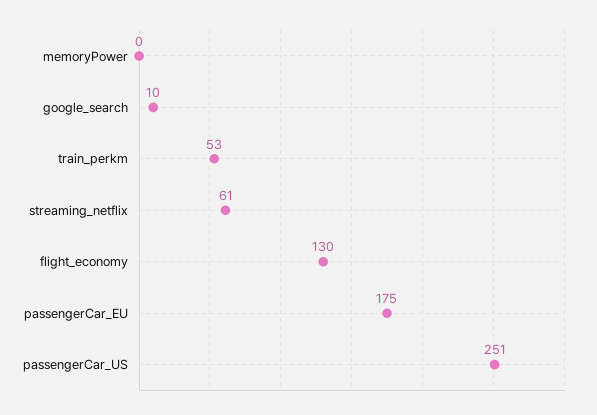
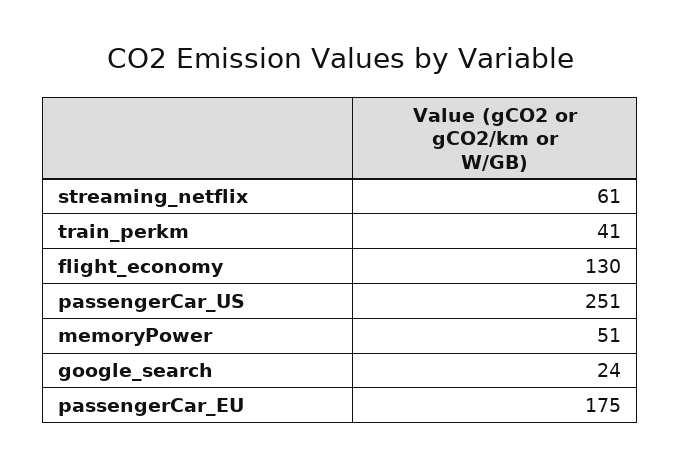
  {
-   "memoryPower": 0,
+   "memoryPower": 51,
-   "google_search": 10,
+   "google_search": 24,
-   "train_perkm": 53,
+   "train_perkm": 41,
    "streaming_netflix": 61,
    "flight_economy": 130,
    "passengerCar_EU": 175,
    "passengerCar_US": 251
  }

